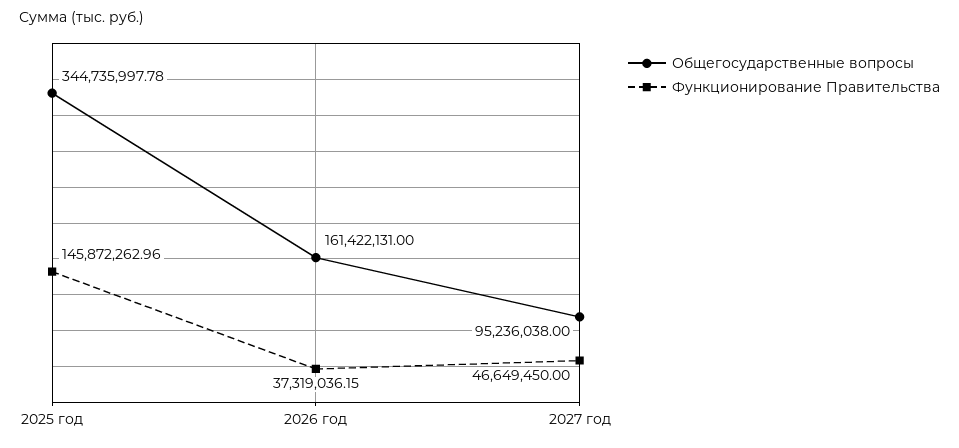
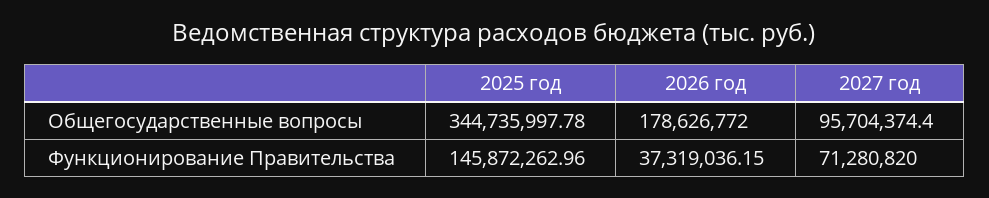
  {
    "Общегосударственные вопросы": {
      "2025 год": 344735997.78,
-     "2026 год": 161422131,
+     "2026 год": 178626772,
-     "2027 год": 95236038
+     "2027 год": 95704374.4
    },
    "Функционирование Правительства": {
      "2025 год": 145872262.96,
      "2026 год": 37319036.15,
-     "2027 год": 46649450
+     "2027 год": 71280820
    }
  }

